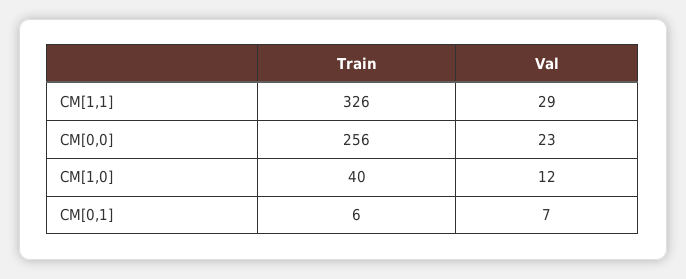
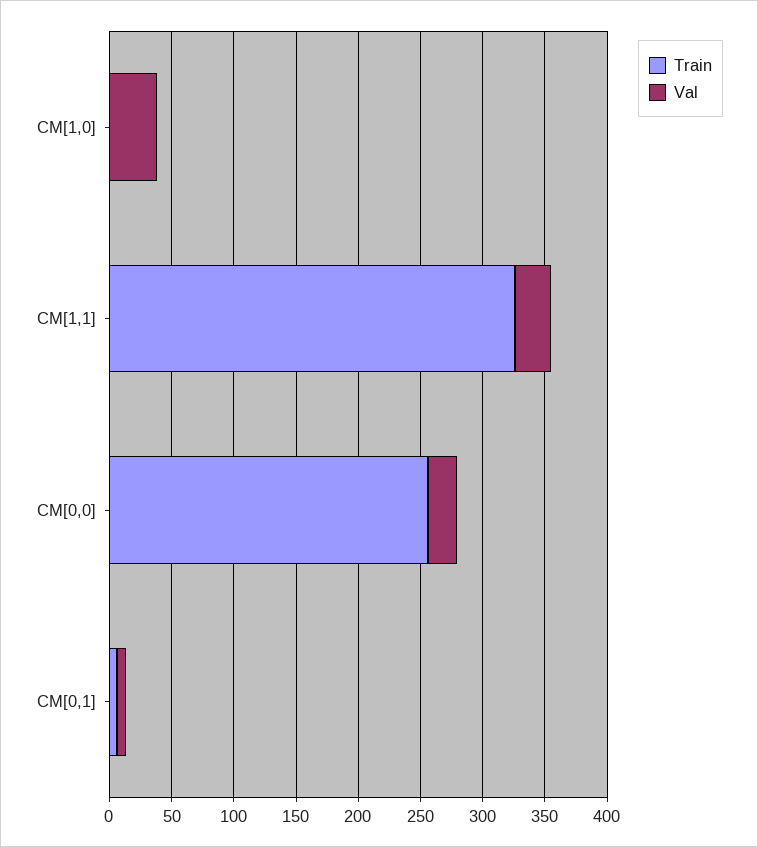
  {
    "Train": {
      "CM[1,1]": 326,
      "CM[0,0]": 256,
-     "CM[1,0]": 40,
+     "CM[1,0]": 0,
      "CM[0,1]": 6
    },
    "Val": {
      "CM[1,1]": 29,
      "CM[0,0]": 23,
-     "CM[1,0]": 12,
+     "CM[1,0]": 40,
      "CM[0,1]": 7
    }
  }

